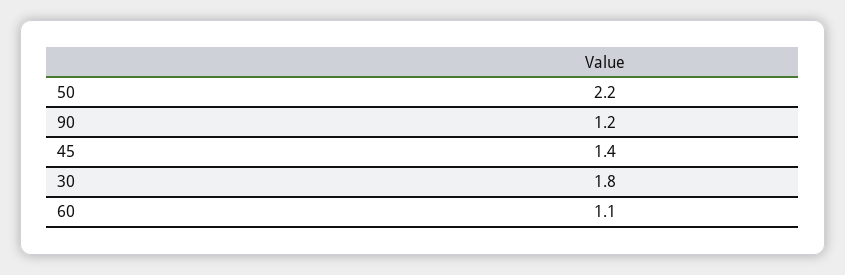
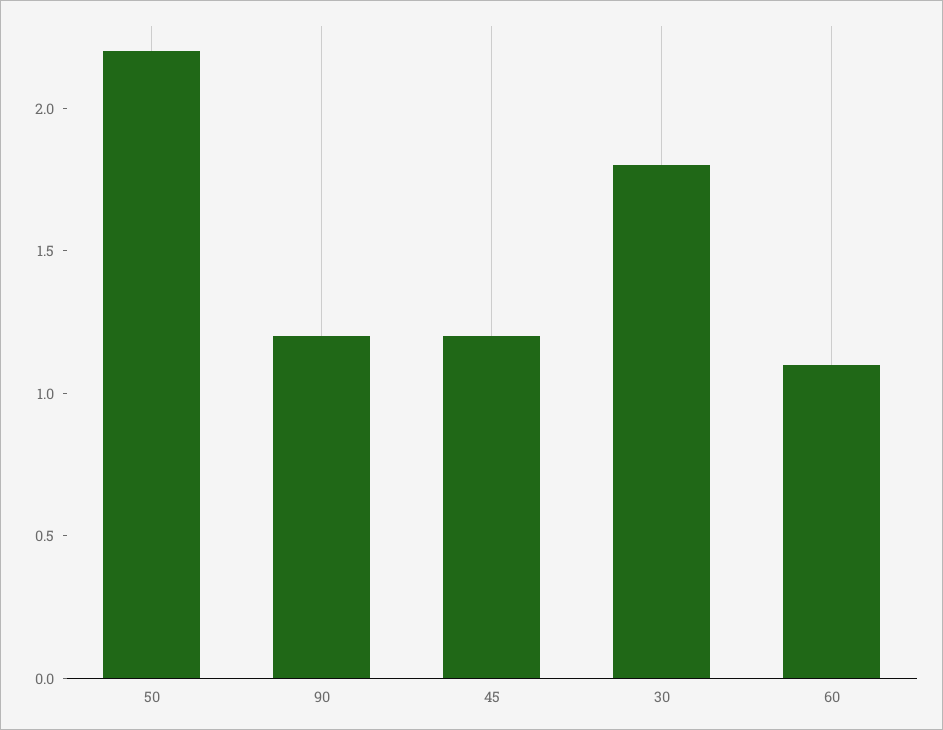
  {
    "50": 2.2,
    "90": 1.2,
-   "45": 1.4,
+   "45": 1.2,
    "30": 1.8,
    "60": 1.1
  }

